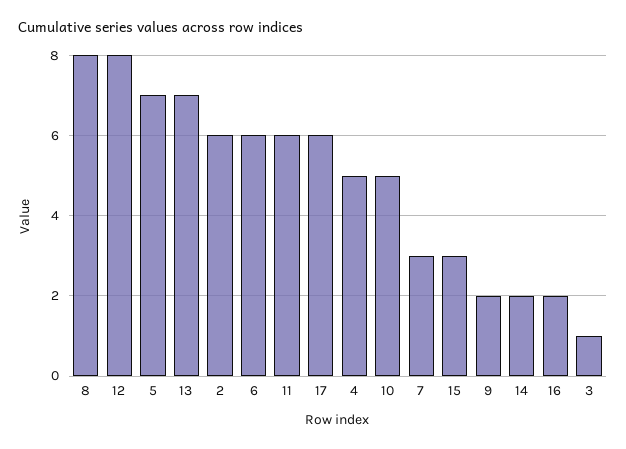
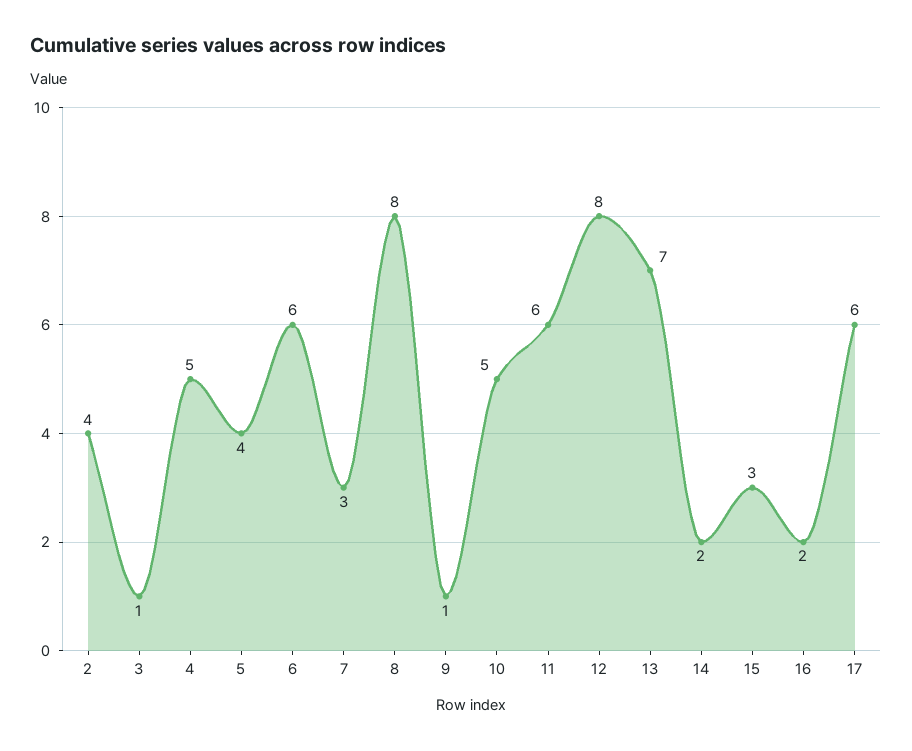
  {
    "8": 8,
    "12": 8,
-   "5": 7,
+   "5": 4,
    "13": 7,
-   "2": 6,
+   "2": 4,
    "6": 6,
    "11": 6,
    "17": 6,
    "4": 5,
    "10": 5,
    "7": 3,
    "15": 3,
-   "9": 2,
+   "9": 1,
    "14": 2,
    "16": 2,
    "3": 1
  }

